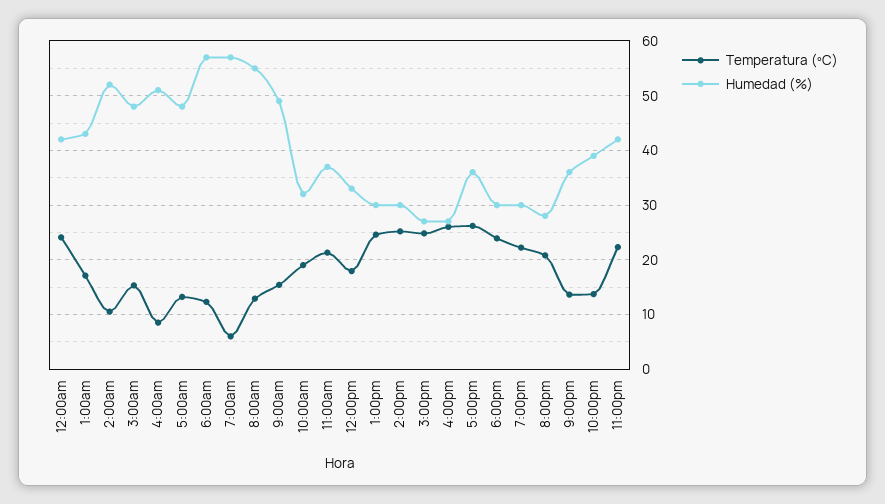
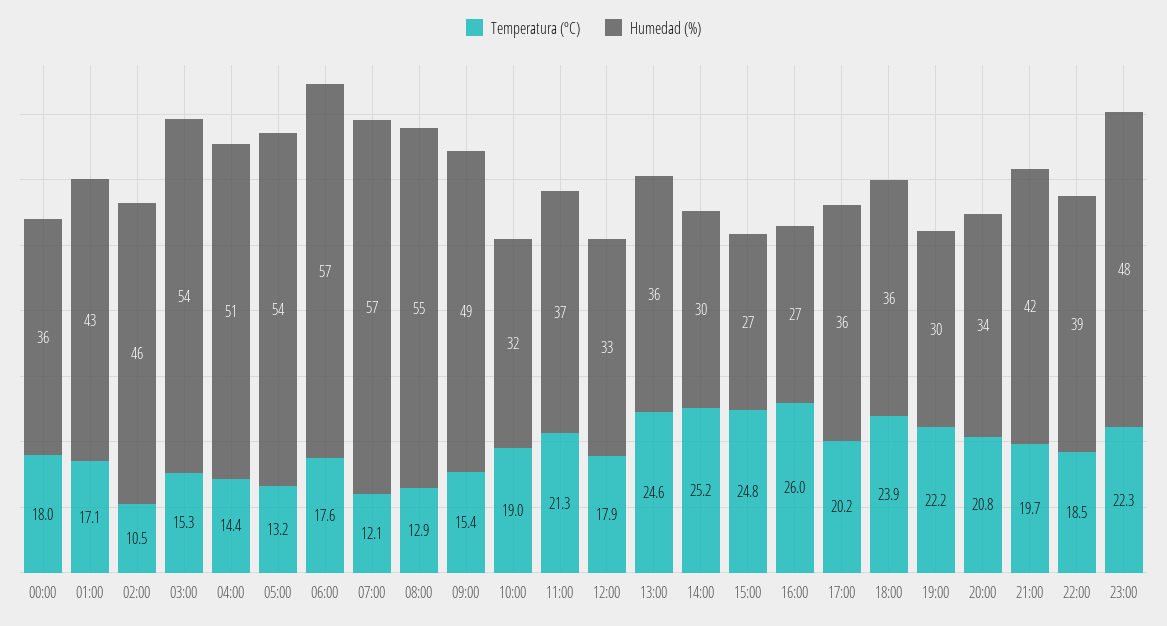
  {
    "Temperatura (ºC)": {
-     "12:00am": 24,
+     "12:00am": 18,
      "1:00am": 17.1,
      "2:00am": 10.5,
      "3:00am": 15.3,
-     "4:00am": 8,
+     "4:00am": 14.4,
      "5:00am": 13.2,
-     "6:00am": 12,
+     "6:00am": 17.6,
-     "7:00am": 6,
+     "7:00am": 12.1,
      "8:00am": 12.9,
      "9:00am": 15.4,
      "10:00am": 19,
      "11:00am": 21.3,
      "12:00pm": 17.9,
      "1:00pm": 24.6,
      "2:00pm": 25.2,
      "3:00pm": 24.8,
      "4:00pm": 26,
-     "5:00pm": 26,
+     "5:00pm": 20.2,
      "6:00pm": 23.9,
      "7:00pm": 22.2,
      "8:00pm": 20.8,
-     "9:00pm": 14,
+     "9:00pm": 19.7,
-     "10:00pm": 14,
+     "10:00pm": 18.5,
      "11:00pm": 22.3
    },
    "Humedad (%)": {
-     "12:00am": 42,
+     "12:00am": 36,
      "1:00am": 43,
-     "2:00am": 52,
+     "2:00am": 46,
-     "3:00am": 48,
+     "3:00am": 54,
      "4:00am": 51,
-     "5:00am": 48,
+     "5:00am": 54,
      "6:00am": 57,
      "7:00am": 57,
      "8:00am": 55,
      "9:00am": 49,
      "10:00am": 32,
      "11:00am": 37,
      "12:00pm": 33,
-     "1:00pm": 30,
+     "1:00pm": 36,
      "2:00pm": 30,
      "3:00pm": 27,
      "4:00pm": 27,
      "5:00pm": 36,
-     "6:00pm": 30,
+     "6:00pm": 36,
      "7:00pm": 30,
-     "8:00pm": 28,
+     "8:00pm": 34,
-     "9:00pm": 36,
+     "9:00pm": 42,
      "10:00pm": 39,
-     "11:00pm": 42
+     "11:00pm": 48
    }
  }

